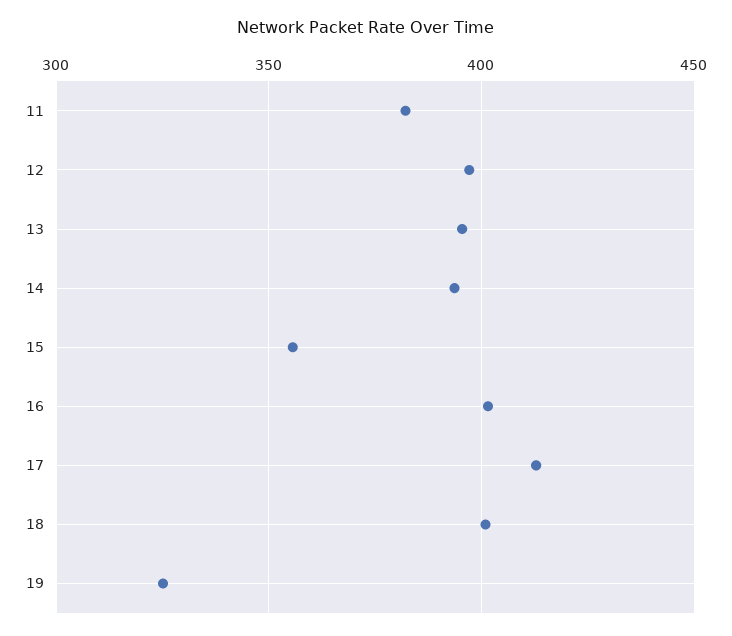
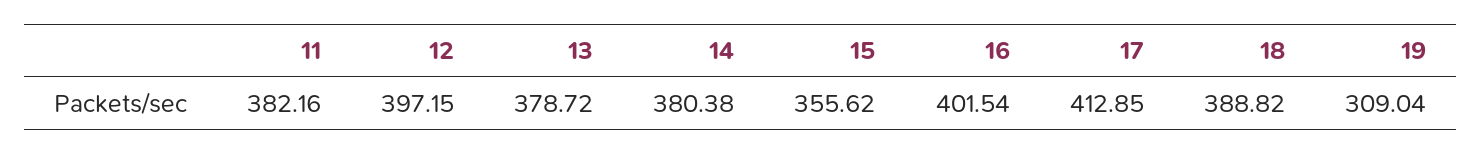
  {
    "11": 382.16,
    "12": 397.15,
-   "13": 395,
+   "13": 378.72,
-   "14": 395,
+   "14": 380.38,
    "15": 355.62,
    "16": 401.54,
    "17": 412.85,
-   "18": 400,
+   "18": 388.82,
-   "19": 325
+   "19": 309.04
  }

